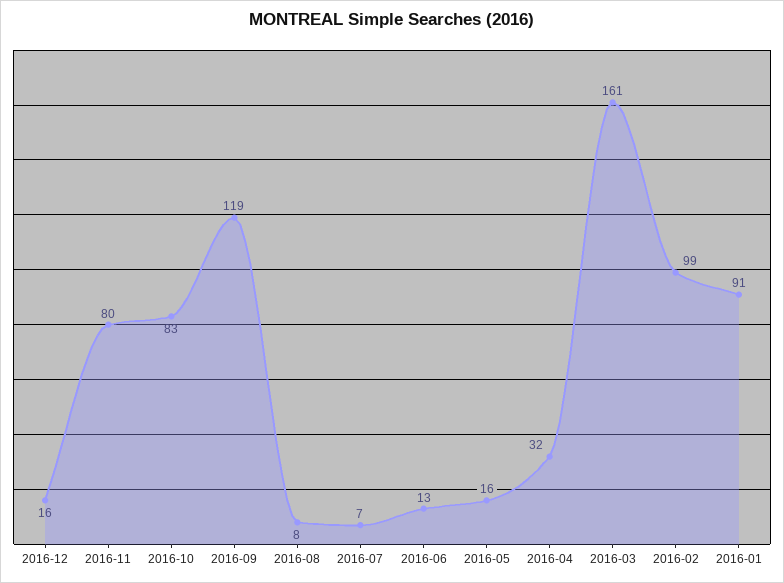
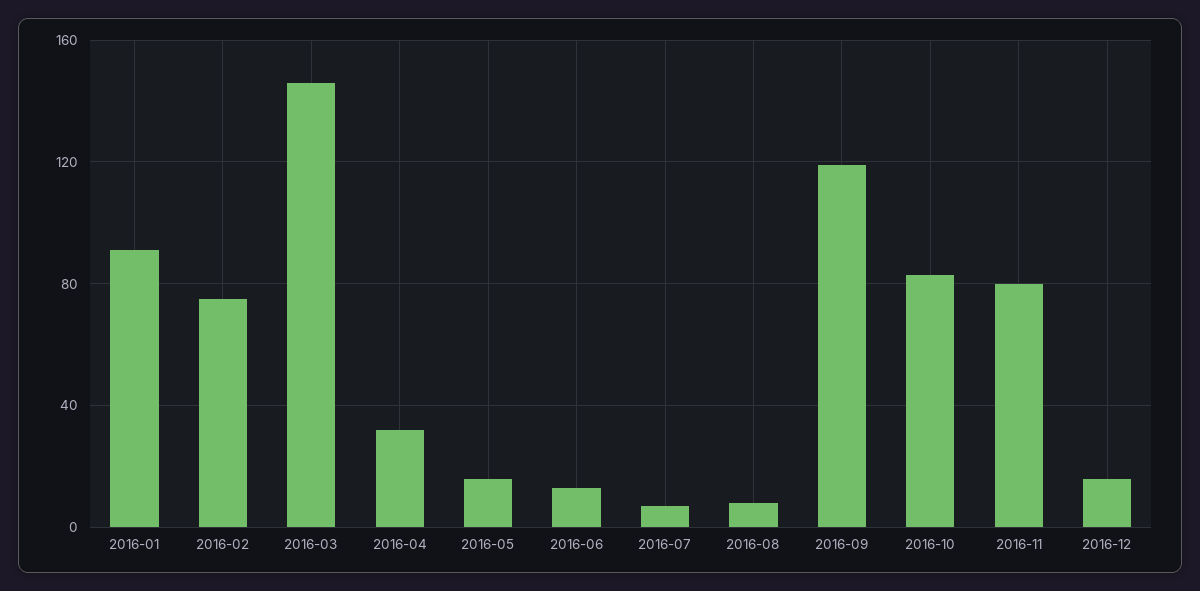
  {
    "2016-12": 16,
    "2016-11": 80,
    "2016-10": 83,
    "2016-09": 119,
    "2016-08": 8,
    "2016-07": 7,
    "2016-06": 13,
    "2016-05": 16,
    "2016-04": 32,
-   "2016-03": 161,
+   "2016-03": 145,
-   "2016-02": 99,
+   "2016-02": 75,
    "2016-01": 91
  }

